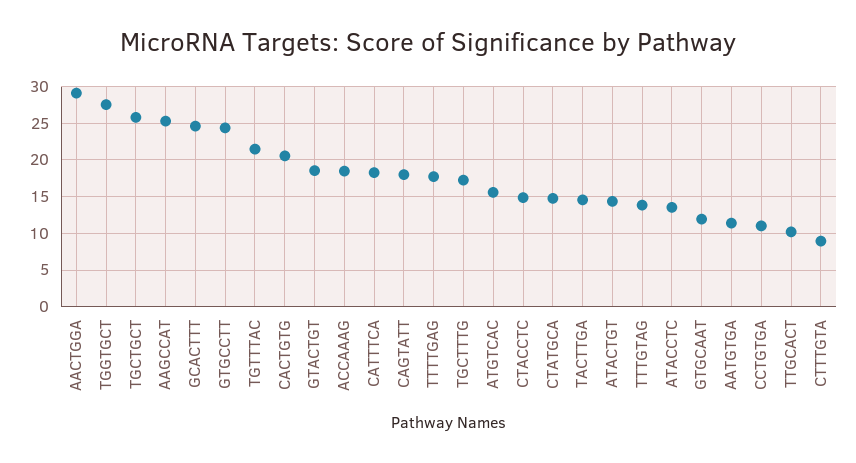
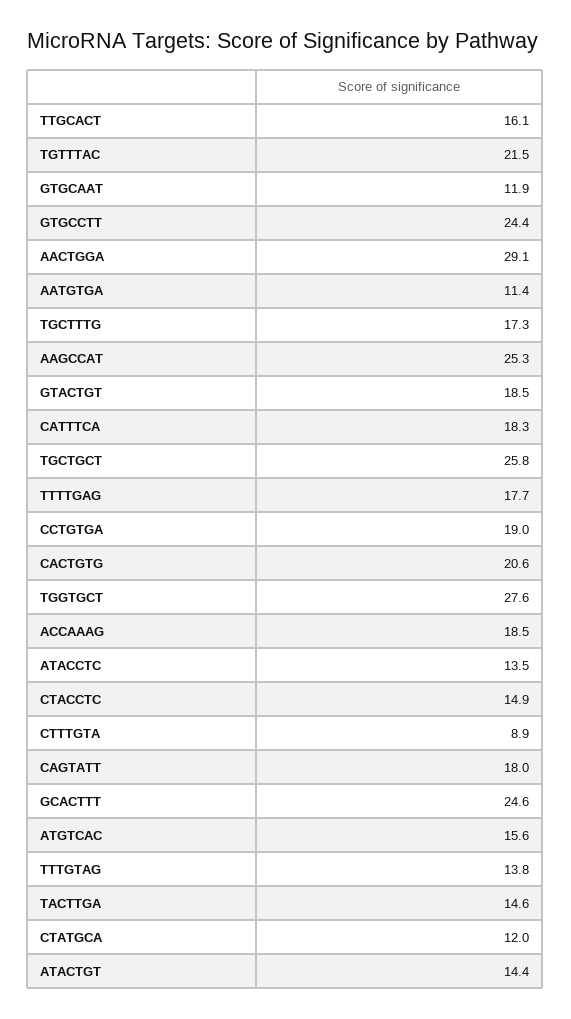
  {
    "AACTGGA": 29.1,
    "TGGTGCT": 27.6,
    "TGCTGCT": 25.8,
    "AAGCCAT": 25.3,
    "GCACTTT": 24.6,
    "GTGCCTT": 24.4,
    "TGTTTAC": 21.5,
    "CACTGTG": 20.6,
    "GTACTGT": 18.5,
    "ACCAAAG": 18.5,
    "CATTTCA": 18.3,
    "CAGTATT": 18,
    "TTTTGAG": 17.7,
    "TGCTTTG": 17.3,
    "ATGTCAC": 15.6,
    "CTACCTC": 14.9,
-   "CTATGCA": 15,
+   "CTATGCA": 12,
    "TACTTGA": 14.6,
    "ATACTGT": 14.4,
    "TTTGTAG": 13.8,
    "ATACCTC": 13.5,
    "GTGCAAT": 11.9,
    "AATGTGA": 11.4,
-   "CCTGTGA": 11,
+   "CCTGTGA": 19,
-   "TTGCACT": 10,
+   "TTGCACT": 16.1,
    "CTTTGTA": 8.9
  }

